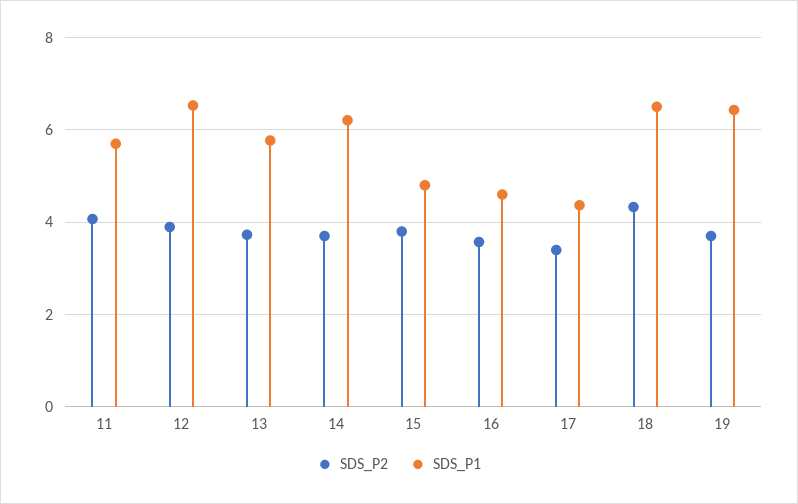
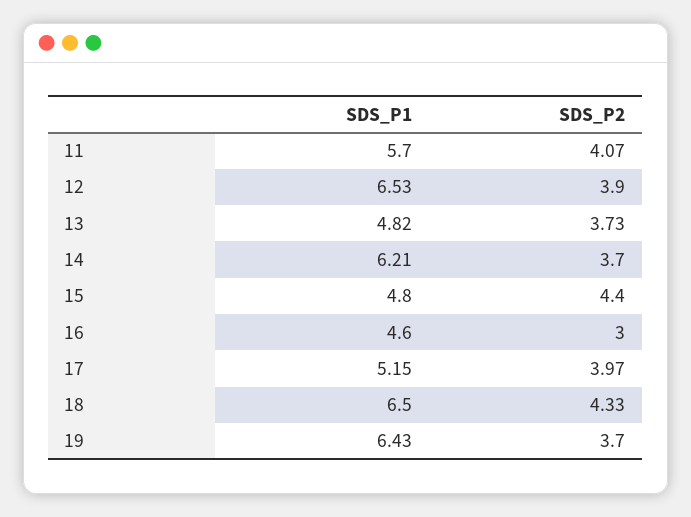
  {
    "SDS_P2": {
      "11": 4.07,
      "12": 3.9,
      "13": 3.73,
      "14": 3.7,
-     "15": 3.8,
+     "15": 4.4,
-     "16": 3.6,
+     "16": 3,
-     "17": 3.4,
+     "17": 3.97,
      "18": 4.33,
      "19": 3.7
    },
    "SDS_P1": {
      "11": 5.7,
      "12": 6.53,
-     "13": 5.8,
+     "13": 4.82,
      "14": 6.21,
      "15": 4.8,
      "16": 4.6,
-     "17": 4.4,
+     "17": 5.15,
      "18": 6.5,
      "19": 6.43
    }
  }

